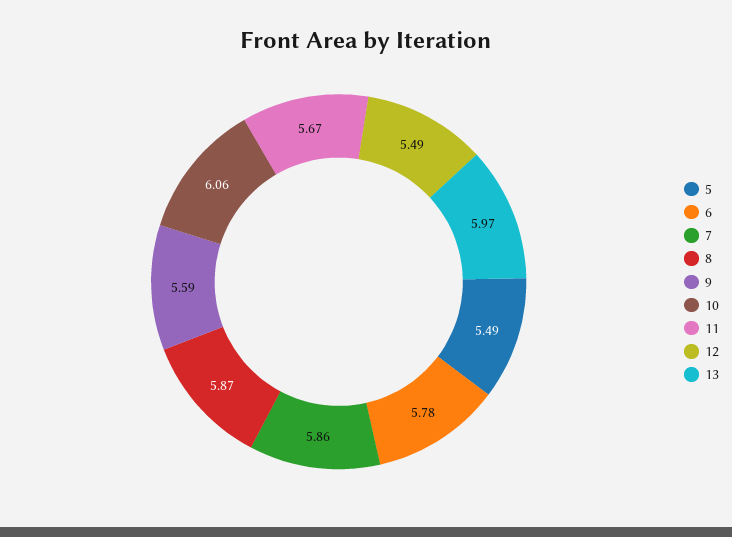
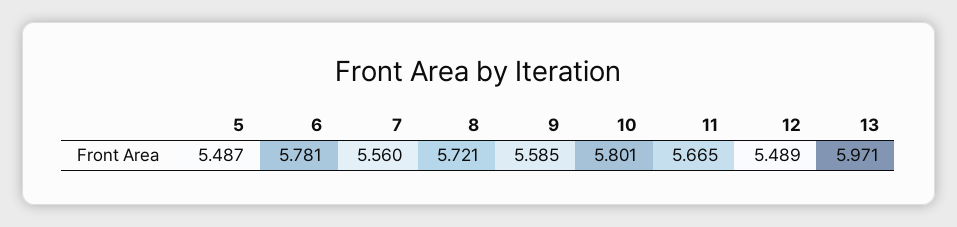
  {
    "5": 5.487,
    "6": 5.781,
-   "7": 5.86,
+   "7": 5.56,
-   "8": 5.87,
+   "8": 5.721,
    "9": 5.585,
-   "10": 6.06,
+   "10": 5.801,
    "11": 5.665,
    "12": 5.489,
    "13": 5.971
  }

